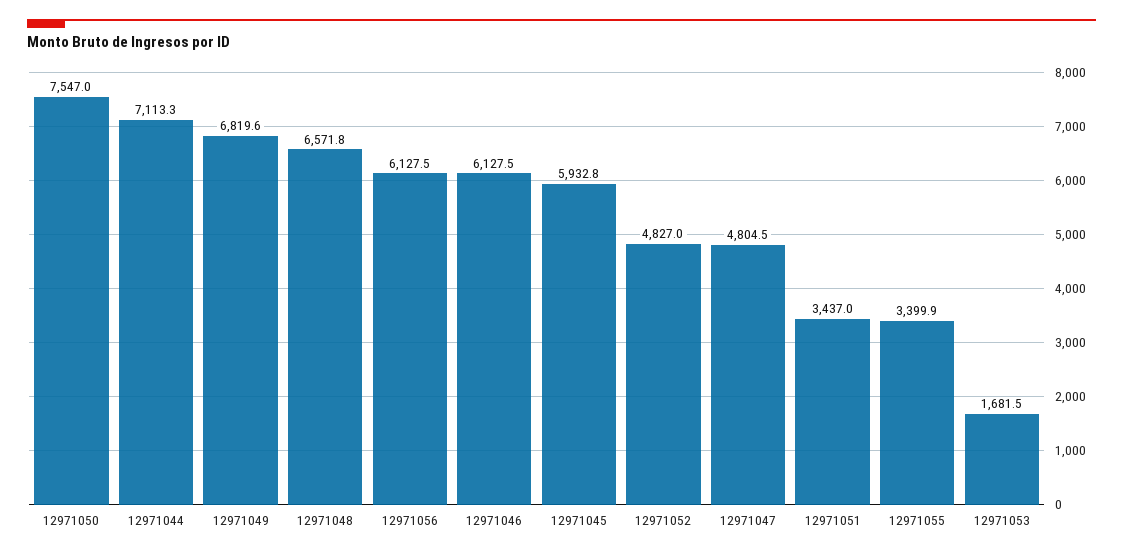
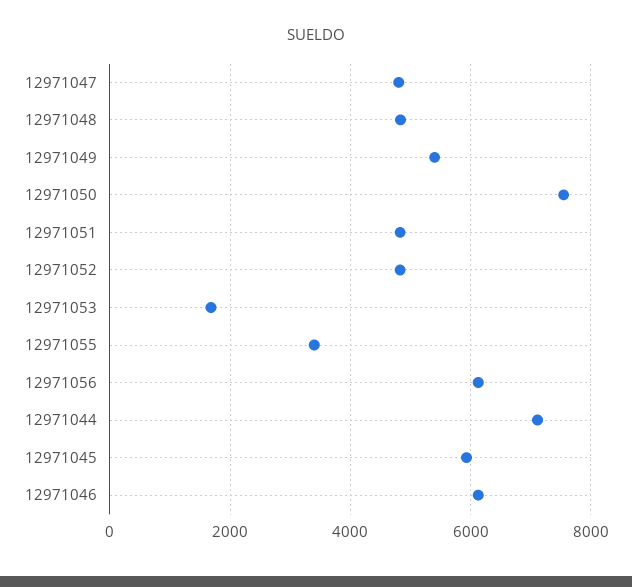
  {
    "12971050": 7547,
    "12971044": 7113.3,
-   "12971049": 6819.6,
+   "12971049": 5400,
-   "12971048": 6571.8,
+   "12971048": 4800,
    "12971056": 6127.5,
    "12971046": 6127.5,
    "12971045": 5932.8,
    "12971052": 4827,
    "12971047": 4804.5,
-   "12971051": 3437,
+   "12971051": 4800,
    "12971055": 3399.9,
    "12971053": 1681.5
  }

